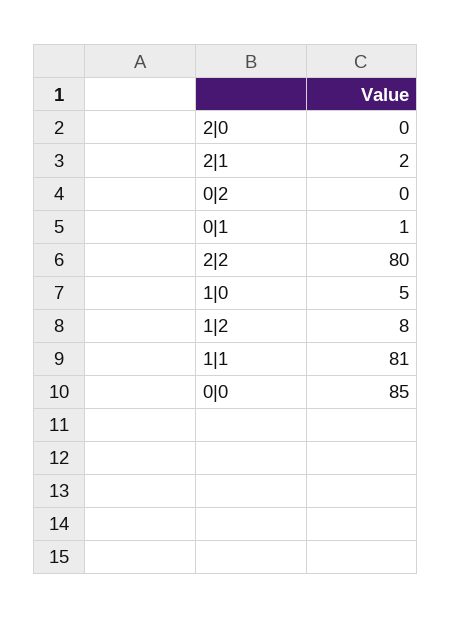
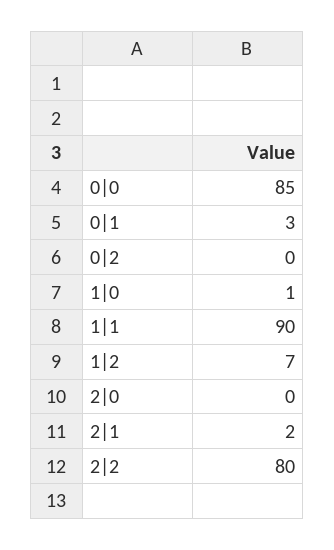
  {
    "2|0": 0,
    "2|1": 2,
    "0|2": 0,
-   "0|1": 1,
+   "0|1": 3,
    "2|2": 80,
-   "1|0": 5,
+   "1|0": 1,
-   "1|2": 8,
+   "1|2": 7,
-   "1|1": 81,
+   "1|1": 90,
    "0|0": 85
  }

